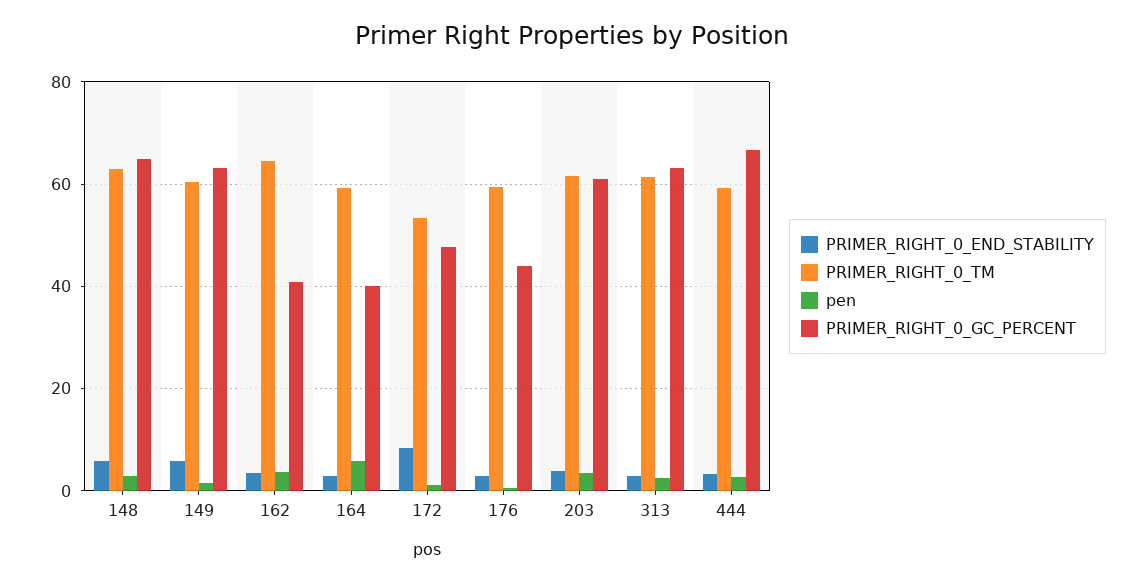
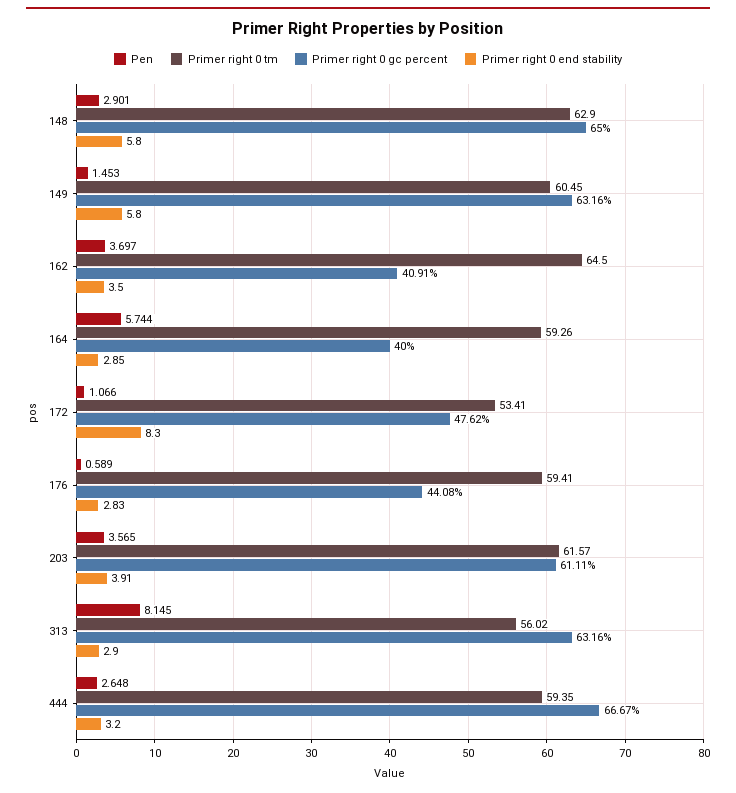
  {
    "PRIMER_RIGHT_0_END_STABILITY": {
      "148": 5.8,
      "149": 5.8,
      "162": 3.5,
      "164": 2.85,
      "172": 8.3,
      "176": 2.83,
      "203": 3.91,
      "313": 2.9,
      "444": 3.2
    },
    "PRIMER_RIGHT_0_TM": {
      "148": 62.9,
      "149": 60.45,
      "162": 64.5,
      "164": 59.26,
      "172": 53.41,
      "176": 59.41,
      "203": 61.57,
-     "313": 62,
+     "313": 56.02,
      "444": 59.35
    },
    "pen": {
      "148": 2.901,
      "149": 1.453,
      "162": 3.697,
      "164": 5.744,
      "172": 1.066,
      "176": 0.589,
      "203": 3.565,
-     "313": 2,
+     "313": 8.145,
      "444": 2.648
    },
    "PRIMER_RIGHT_0_GC_PERCENT": {
      "148": 65,
      "149": 63.16,
      "162": 40.91,
      "164": 40,
      "172": 47.62,
      "176": 44.08,
      "203": 61.11,
      "313": 63.16,
      "444": 66.67
    }
  }

